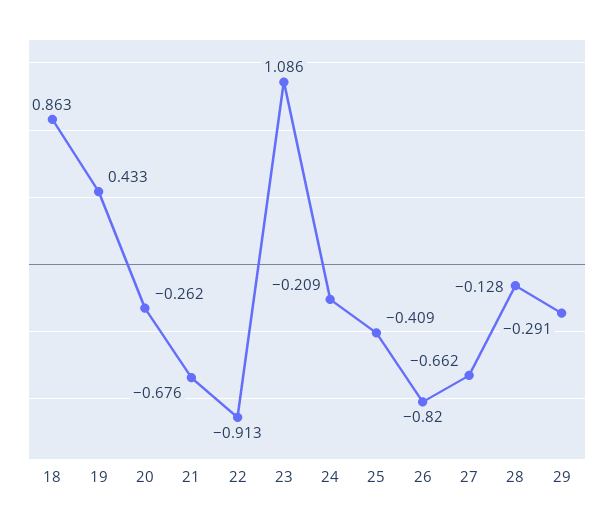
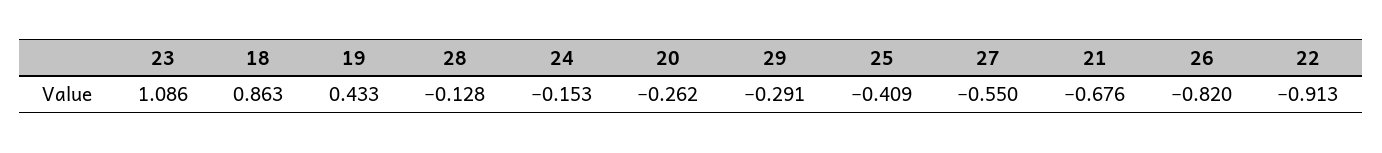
  {
    "18": 0.863,
    "19": 0.433,
    "20": -0.262,
    "21": -0.676,
    "22": -0.913,
    "23": 1.086,
-   "24": -0.209,
+   "24": -0.153,
    "25": -0.409,
    "26": -0.82,
-   "27": -0.662,
+   "27": -0.55,
    "28": -0.128,
    "29": -0.291
  }

